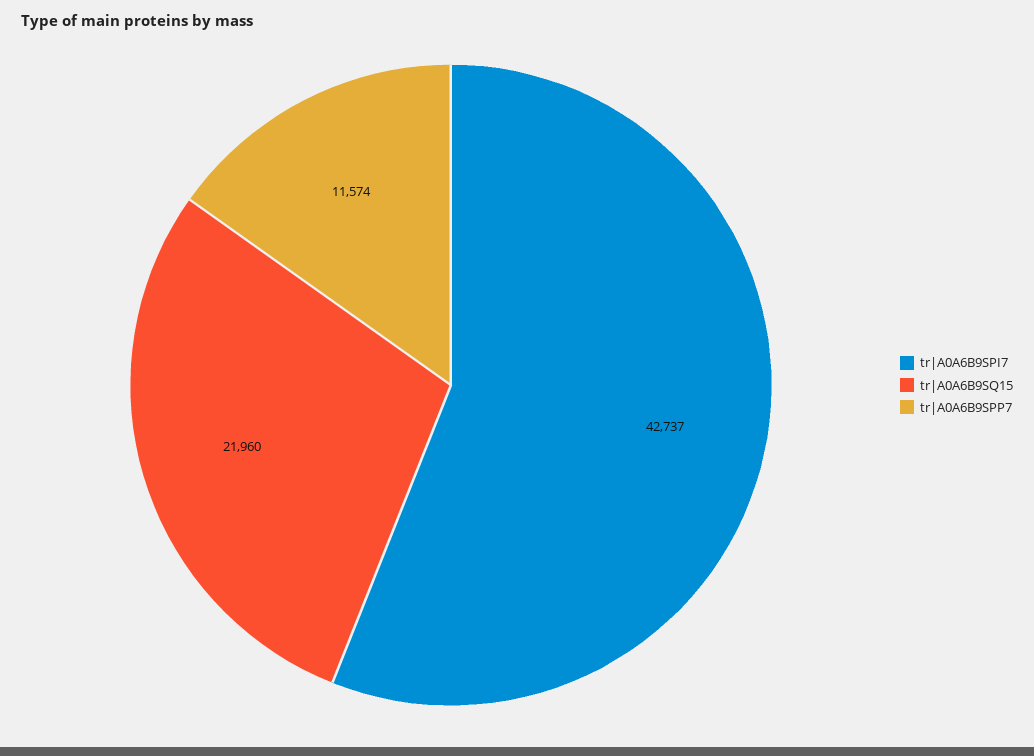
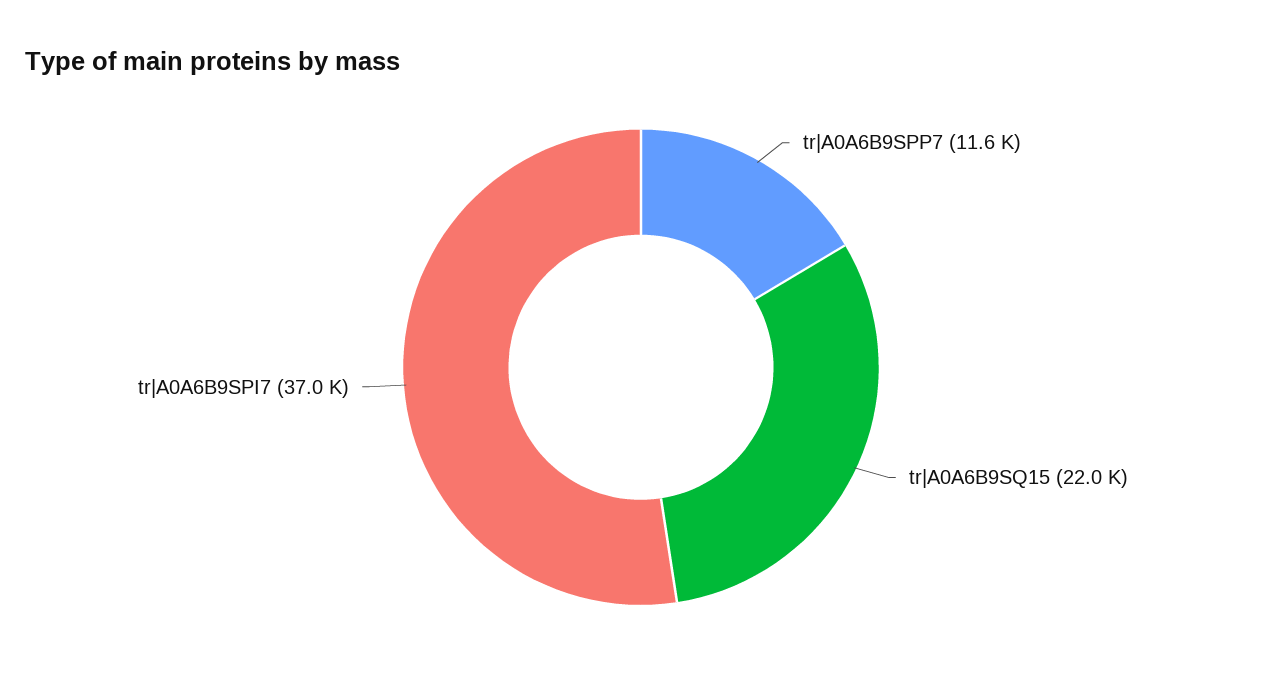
  {
-   "tr|A0A6B9SPI7": 42737,
+   "tr|A0A6B9SPI7": 37000,
    "tr|A0A6B9SQ15": 21960,
    "tr|A0A6B9SPP7": 11574
  }

